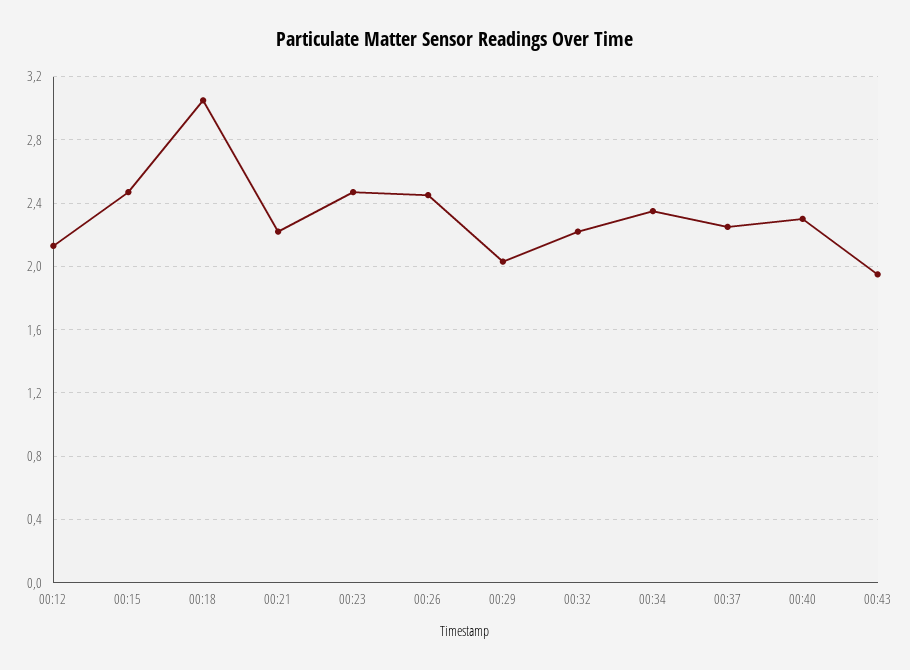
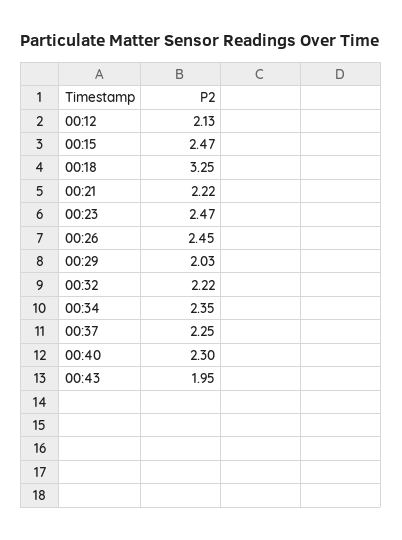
  {
    "00:12": 2.13,
    "00:15": 2.47,
-   "00:18": 3.05,
+   "00:18": 3.25,
    "00:21": 2.22,
    "00:23": 2.47,
    "00:26": 2.45,
    "00:29": 2.03,
    "00:32": 2.22,
    "00:34": 2.35,
    "00:37": 2.25,
    "00:40": 2.3,
    "00:43": 1.95
  }

